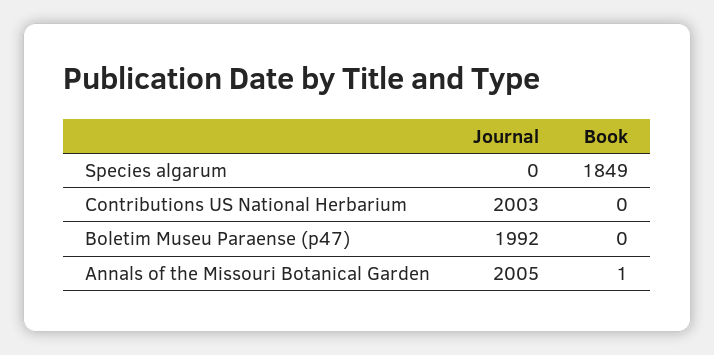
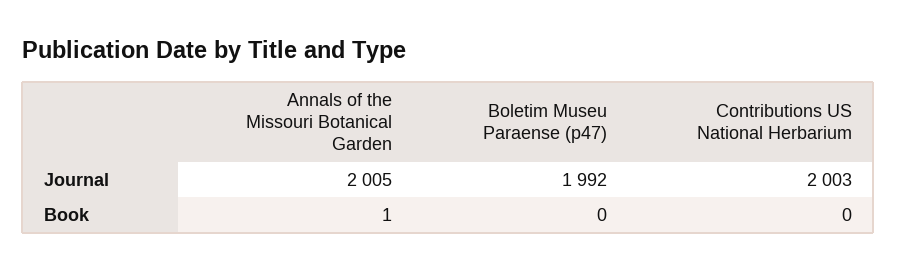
  {
    "Journal": {
-     "Species algarum": 0,
      "Contributions US National Herbarium": 2003,
      "Boletim Museu Paraense (p47)": 1992,
      "Annals of the Missouri Botanical Garden": 2005
    },
    "Book": {
-     "Species algarum": 1849,
      "Contributions US National Herbarium": 0,
      "Boletim Museu Paraense (p47)": 0,
      "Annals of the Missouri Botanical Garden": 1
    }
  }

